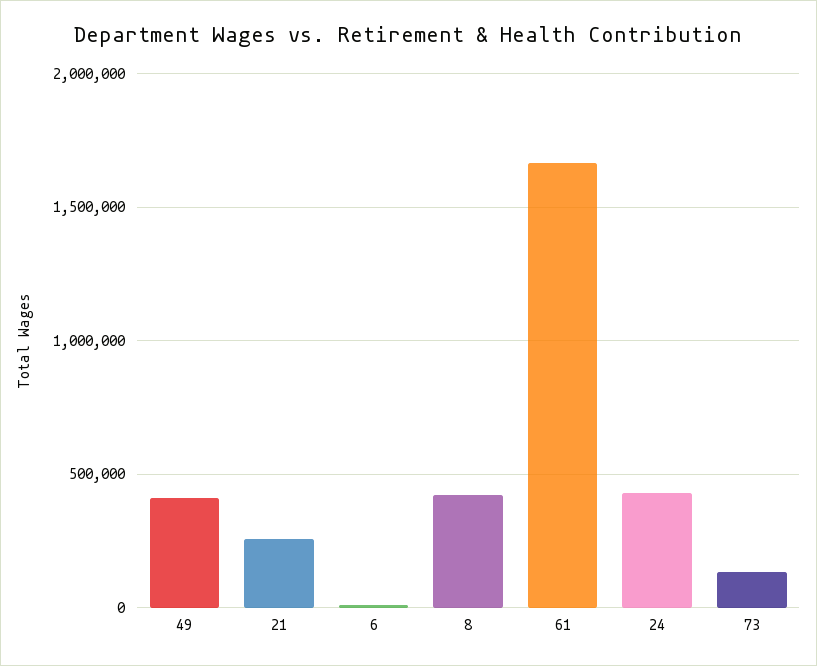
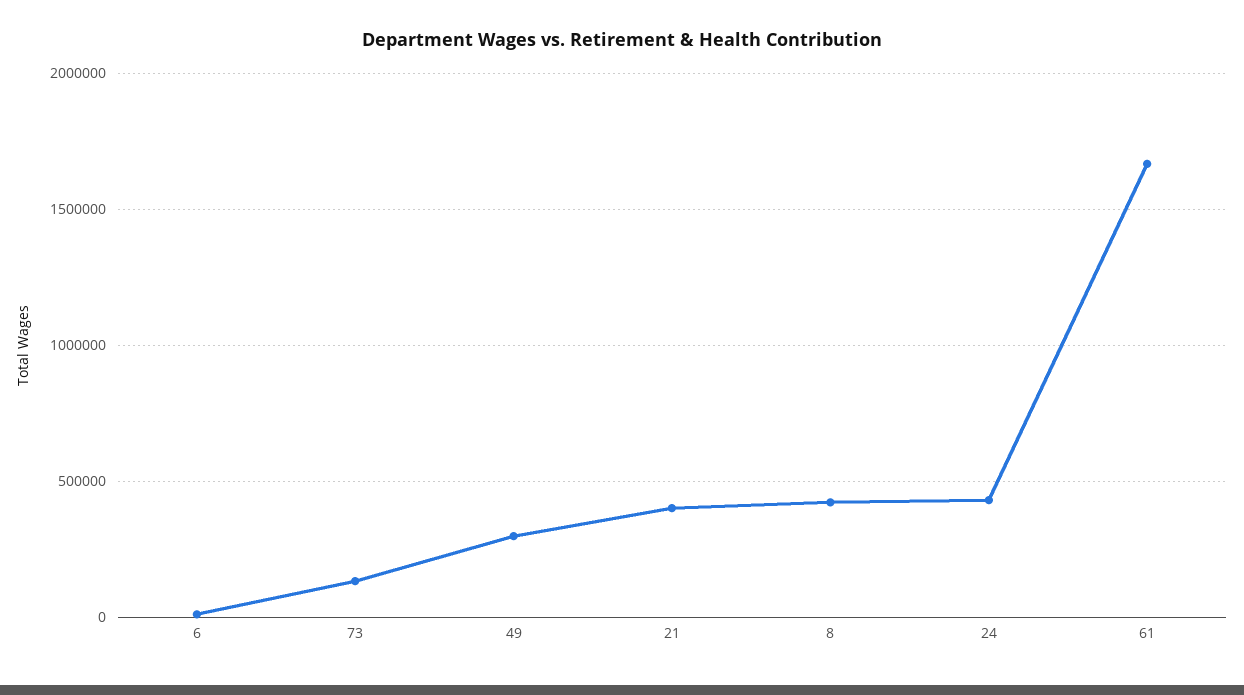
  {
-   "49": 400000,
+   "49": 300000,
-   "21": 250000,
+   "21": 400000,
    "6": 0,
    "8": 400000,
    "61": 1650000,
    "24": 450000,
    "73": 150000
  }

